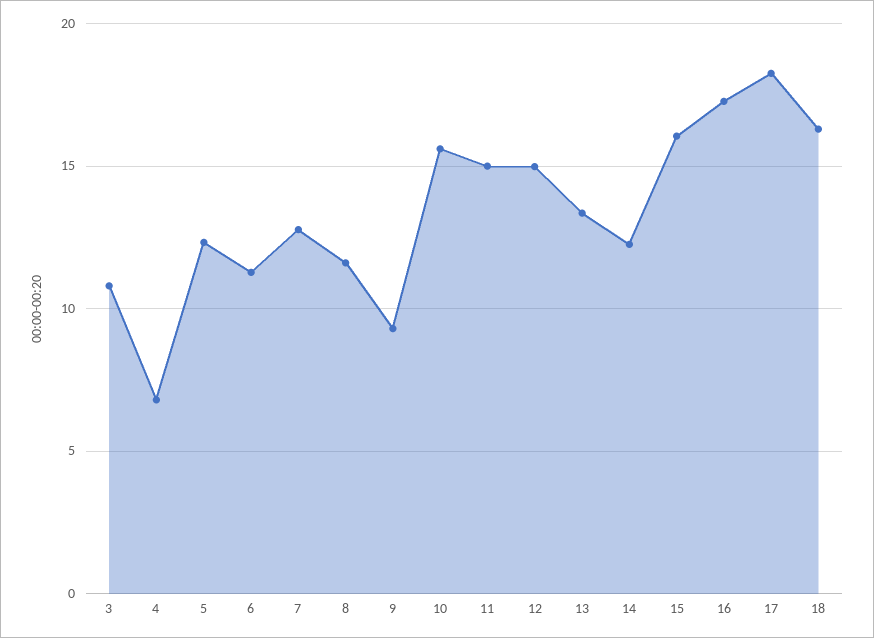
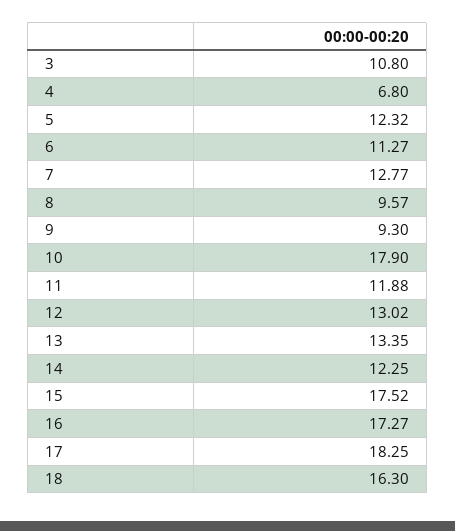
  {
    "3": 10.8,
    "4": 6.8,
    "5": 12.32,
    "6": 11.27,
    "7": 12.77,
-   "8": 11.5,
+   "8": 9.57,
    "9": 9.3,
-   "10": 15.5,
+   "10": 17.9,
-   "11": 15,
+   "11": 11.88,
-   "12": 15,
+   "12": 13.02,
    "13": 13.35,
    "14": 12.25,
-   "15": 16,
+   "15": 17.52,
    "16": 17.27,
    "17": 18.25,
    "18": 16.3
  }

